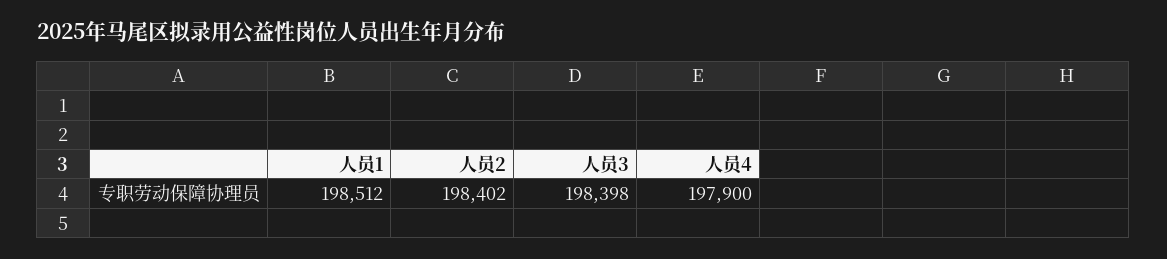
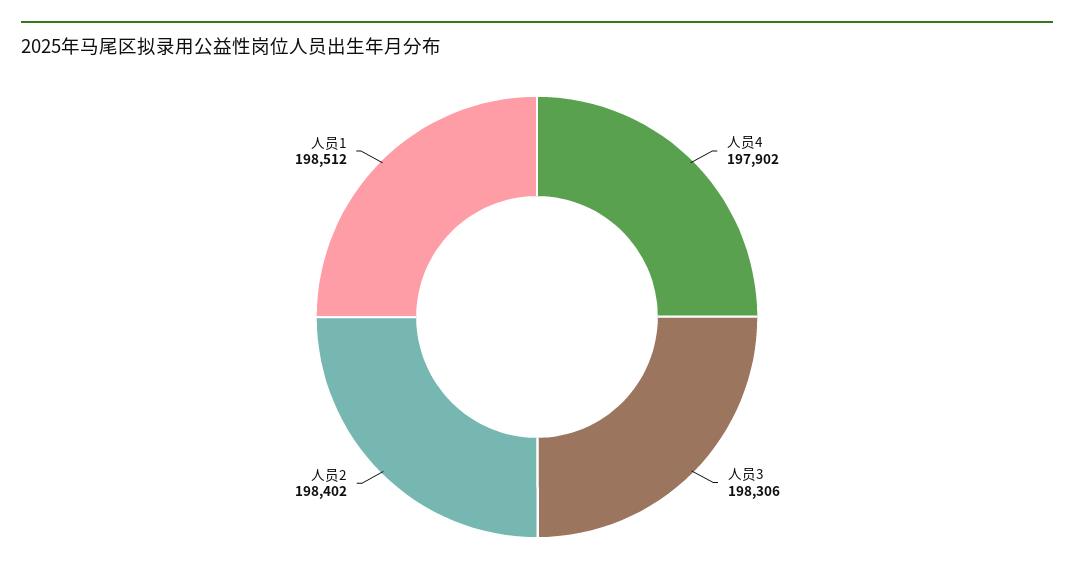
  {
    "人员1": 198512,
    "人员2": 198402,
-   "人员3": 198398,
+   "人员3": 198306,
-   "人员4": 197900
+   "人员4": 197902
  }

